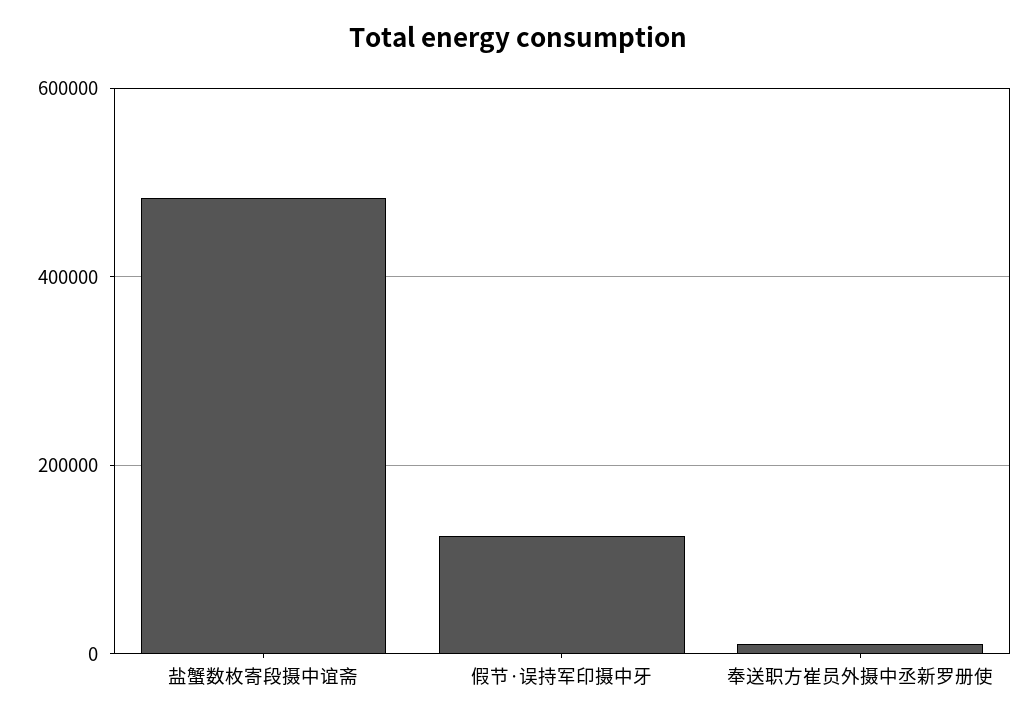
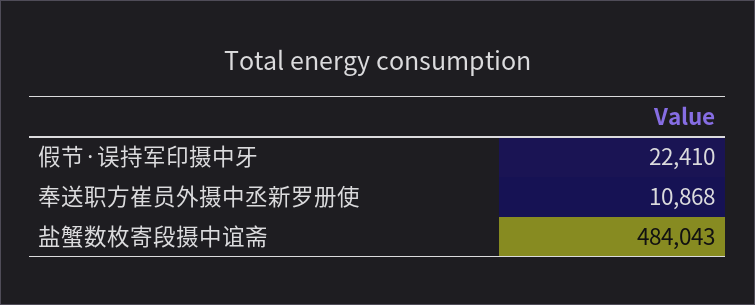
  {
    "盐蟹数枚寄段摄中谊斋": 484043,
-   "假节·误持军印摄中牙": 120000,
+   "假节·误持军印摄中牙": 22410,
    "奉送职方崔员外摄中丞新罗册使": 10868
  }

